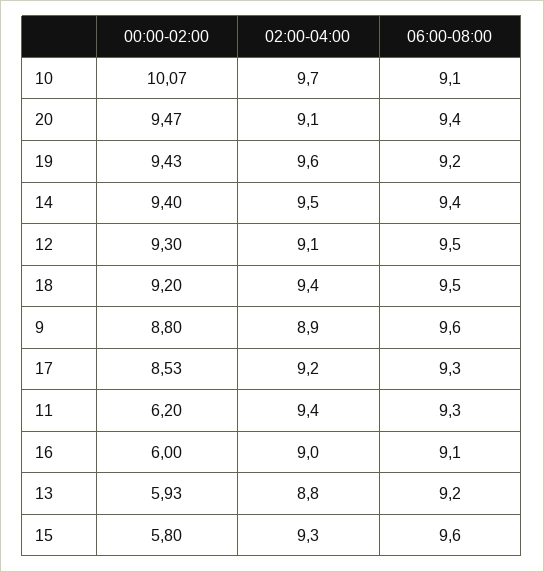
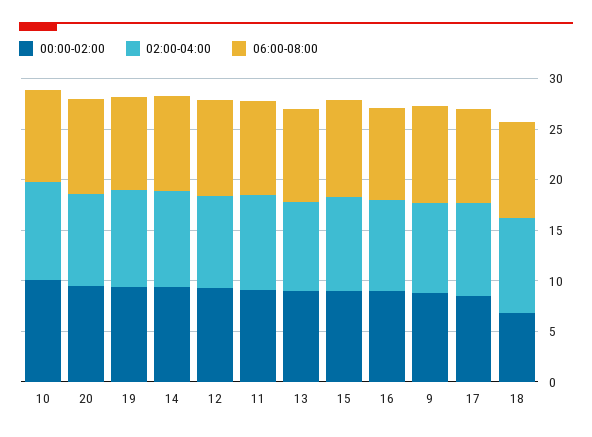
  {
    "00:00-02:00": {
      "10": 10.07,
      "20": 9.47,
      "19": 9.43,
      "14": 9.4,
      "12": 9.3,
-     "18": 9.2,
+     "18": 7,
      "9": 8.8,
      "17": 8.53,
-     "11": 6.2,
+     "11": 9,
-     "16": 6,
+     "16": 9,
-     "13": 5.93,
+     "13": 9,
-     "15": 5.8
+     "15": 9
    },
    "02:00-04:00": {
      "10": 9.7,
      "20": 9.1,
      "19": 9.6,
      "14": 9.5,
      "12": 9.1,
      "18": 9.4,
      "9": 8.9,
      "17": 9.2,
      "11": 9.4,
      "16": 9,
      "13": 8.8,
      "15": 9.3
    },
    "06:00-08:00": {
      "10": 9.1,
      "20": 9.4,
      "19": 9.2,
      "14": 9.4,
      "12": 9.5,
      "18": 9.5,
      "9": 9.6,
      "17": 9.3,
      "11": 9.3,
      "16": 9.1,
      "13": 9.2,
      "15": 9.6
    }
  }

